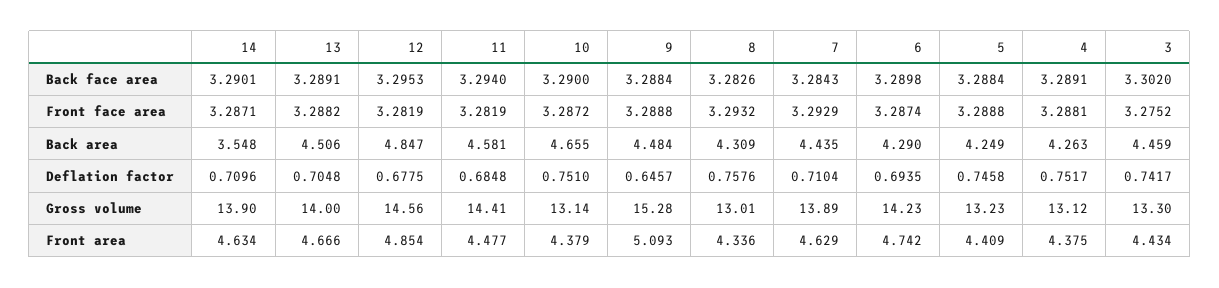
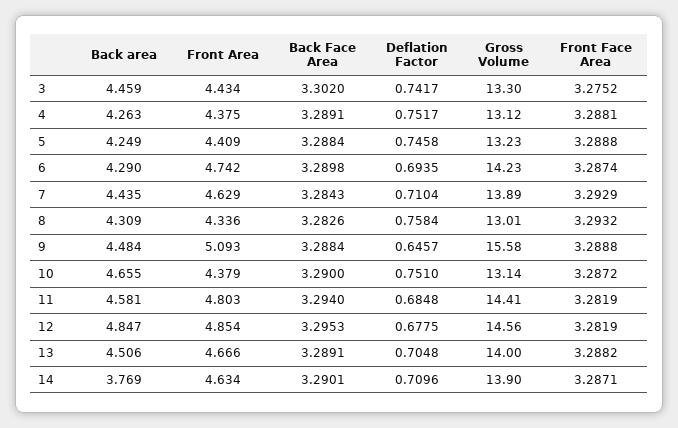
  {
    "14": {
      "Back face area": 3.2901,
      "Front face area": 3.2871,
-     "Back area": 3.548,
+     "Back area": 3.769,
      "Deflation factor": 0.7096,
      "Gross volume": 13.9,
      "Front area": 4.634
    },
    "13": {
      "Back face area": 3.2891,
      "Front face area": 3.2882,
      "Back area": 4.506,
      "Deflation factor": 0.7048,
      "Gross volume": 14,
      "Front area": 4.666
    },
    "12": {
      "Back face area": 3.2953,
      "Front face area": 3.2819,
      "Back area": 4.847,
      "Deflation factor": 0.6775,
      "Gross volume": 14.56,
      "Front area": 4.854
    },
    "11": {
      "Back face area": 3.294,
      "Front face area": 3.2819,
      "Back area": 4.581,
      "Deflation factor": 0.6848,
      "Gross volume": 14.41,
-     "Front area": 4.477
+     "Front area": 4.803
    },
    "10": {
      "Back face area": 3.29,
      "Front face area": 3.2872,
      "Back area": 4.655,
      "Deflation factor": 0.751,
      "Gross volume": 13.14,
      "Front area": 4.379
    },
    "9": {
      "Back face area": 3.2884,
      "Front face area": 3.2888,
      "Back area": 4.484,
      "Deflation factor": 0.6457,
-     "Gross volume": 15.28,
+     "Gross volume": 15.58,
      "Front area": 5.093
    },
    "8": {
      "Back face area": 3.2826,
      "Front face area": 3.2932,
      "Back area": 4.309,
-     "Deflation factor": 0.7576,
+     "Deflation factor": 0.7584,
      "Gross volume": 13.01,
      "Front area": 4.336
    },
    "7": {
      "Back face area": 3.2843,
      "Front face area": 3.2929,
      "Back area": 4.435,
      "Deflation factor": 0.7104,
      "Gross volume": 13.89,
      "Front area": 4.629
    },
    "6": {
      "Back face area": 3.2898,
      "Front face area": 3.2874,
      "Back area": 4.29,
      "Deflation factor": 0.6935,
      "Gross volume": 14.23,
      "Front area": 4.742
    },
    "5": {
      "Back face area": 3.2884,
      "Front face area": 3.2888,
      "Back area": 4.249,
      "Deflation factor": 0.7458,
      "Gross volume": 13.23,
      "Front area": 4.409
    },
    "4": {
      "Back face area": 3.2891,
      "Front face area": 3.2881,
      "Back area": 4.263,
      "Deflation factor": 0.7517,
      "Gross volume": 13.12,
      "Front area": 4.375
    },
    "3": {
      "Back face area": 3.302,
      "Front face area": 3.2752,
      "Back area": 4.459,
      "Deflation factor": 0.7417,
      "Gross volume": 13.3,
      "Front area": 4.434
    }
  }

